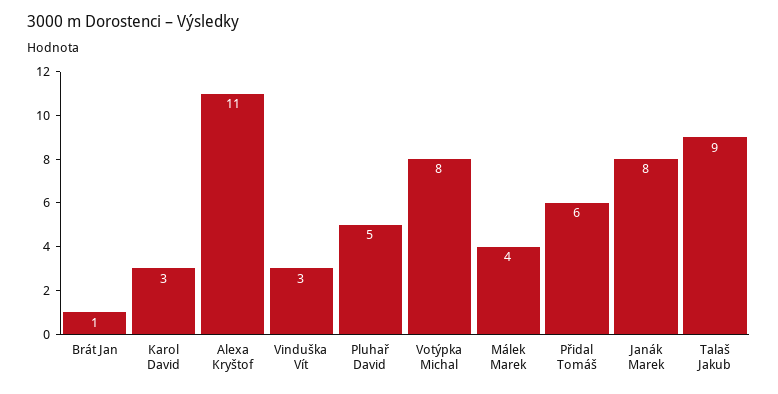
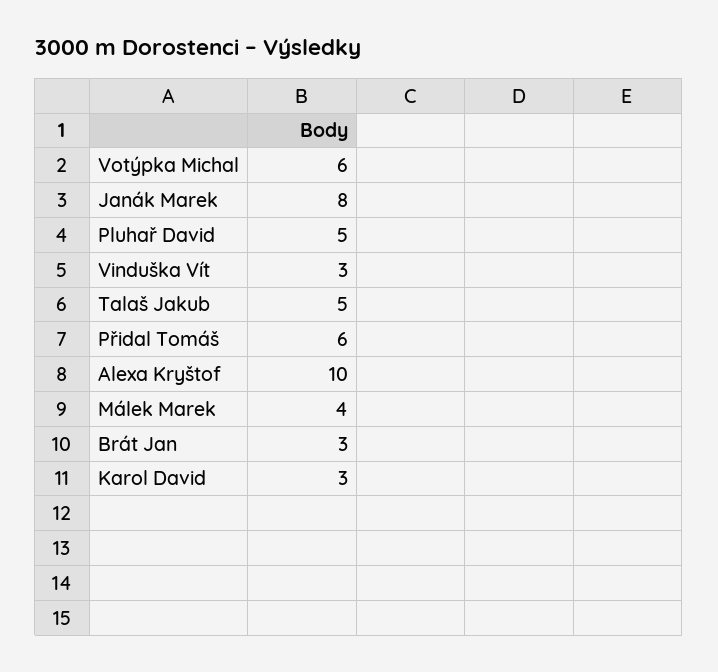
  {
-   "Brát Jan": 1,
+   "Brát Jan": 3,
    "Karol David": 3,
-   "Alexa Kryštof": 11,
+   "Alexa Kryštof": 10,
    "Vinduška Vít": 3,
    "Pluhař David": 5,
-   "Votýpka Michal": 8,
+   "Votýpka Michal": 6,
    "Málek Marek": 4,
    "Přidal Tomáš": 6,
    "Janák Marek": 8,
-   "Talaš Jakub": 9
+   "Talaš Jakub": 5
  }

